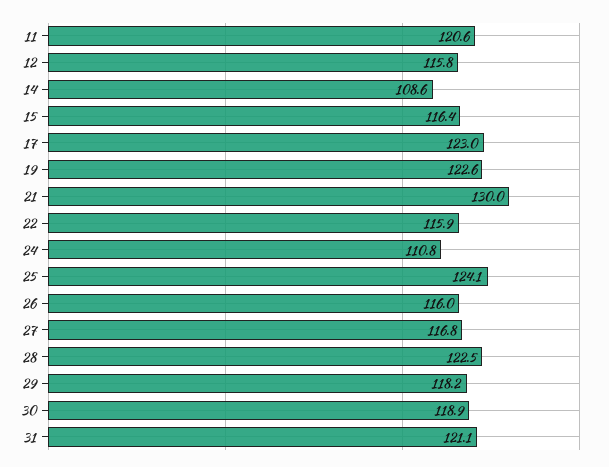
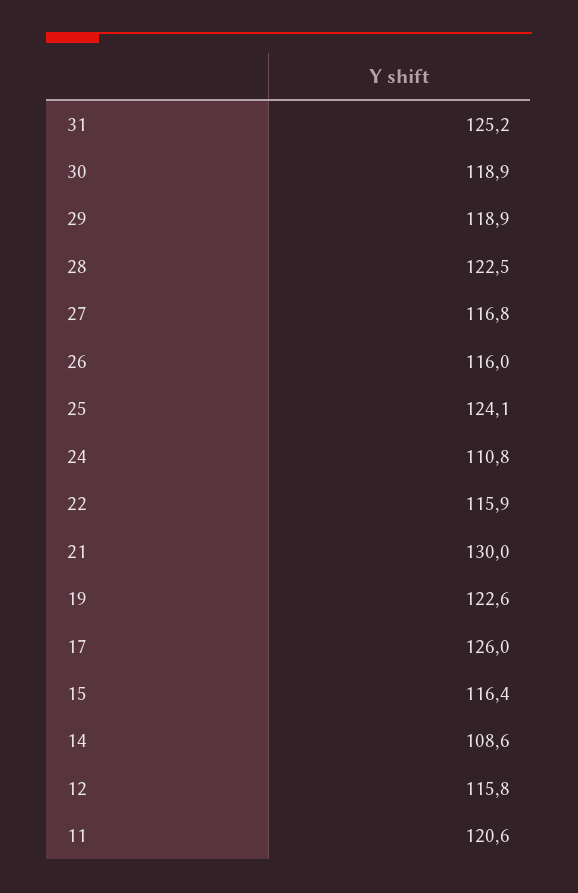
  {
    "11": 120.6,
    "12": 115.8,
    "14": 108.6,
    "15": 116.4,
-   "17": 123,
+   "17": 126,
    "19": 122.6,
    "21": 130,
    "22": 115.9,
    "24": 110.8,
    "25": 124.1,
    "26": 116,
    "27": 116.8,
    "28": 122.5,
-   "29": 118.2,
+   "29": 118.9,
    "30": 118.9,
-   "31": 121.1
+   "31": 125.2
  }

